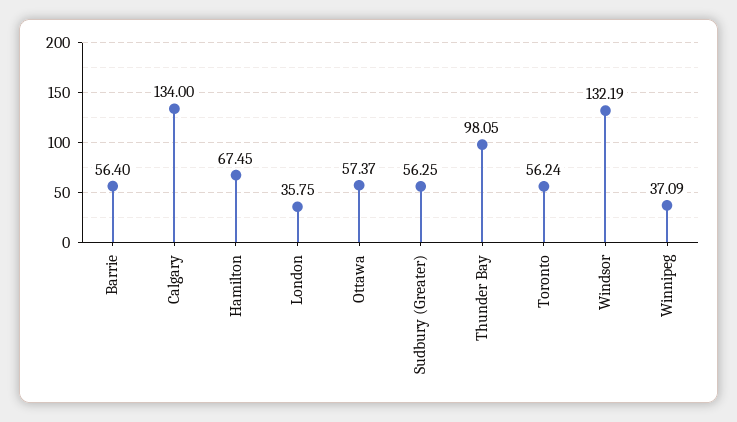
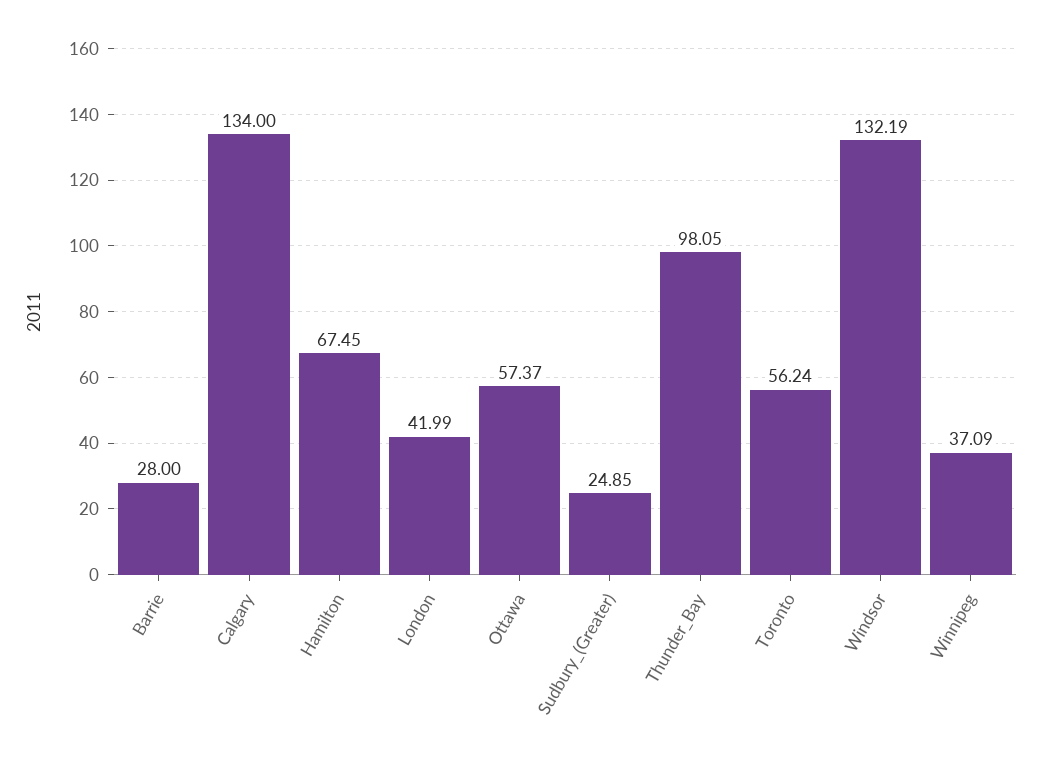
  {
-   "Barrie": 56.4,
+   "Barrie": 28,
    "Calgary": 134,
    "Hamilton": 67.45,
-   "London": 35.75,
+   "London": 41.99,
    "Ottawa": 57.37,
-   "Sudbury (Greater)": 56.25,
+   "Sudbury (Greater)": 24.85,
    "Thunder Bay": 98.05,
    "Toronto": 56.24,
    "Windsor": 132.19,
    "Winnipeg": 37.09
  }

